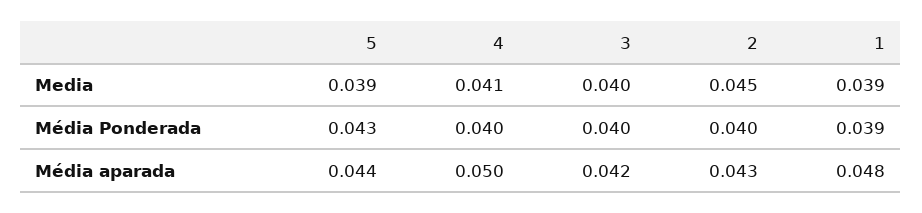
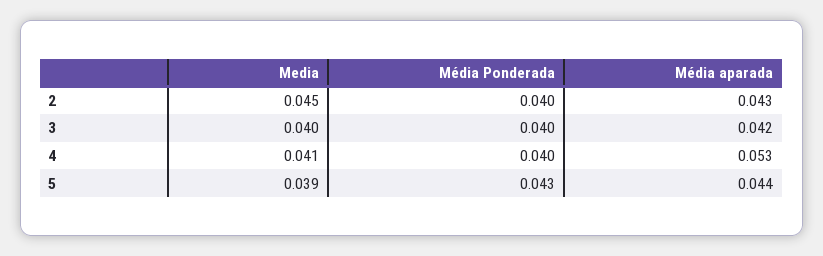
  {
    "5": {
      "Media": 0.039,
      "Média Ponderada": 0.043,
      "Média aparada": 0.044
    },
    "4": {
      "Media": 0.041,
      "Média Ponderada": 0.04,
-     "Média aparada": 0.05
+     "Média aparada": 0.053
    },
    "3": {
      "Media": 0.04,
      "Média Ponderada": 0.04,
      "Média aparada": 0.042
    },
    "2": {
      "Media": 0.045,
      "Média Ponderada": 0.04,
      "Média aparada": 0.043
-   },
+   }
-   "1": {
-     "Media": 0.039,
-     "Média Ponderada": 0.039,
-     "Média aparada": 0.048
-   }
  }

